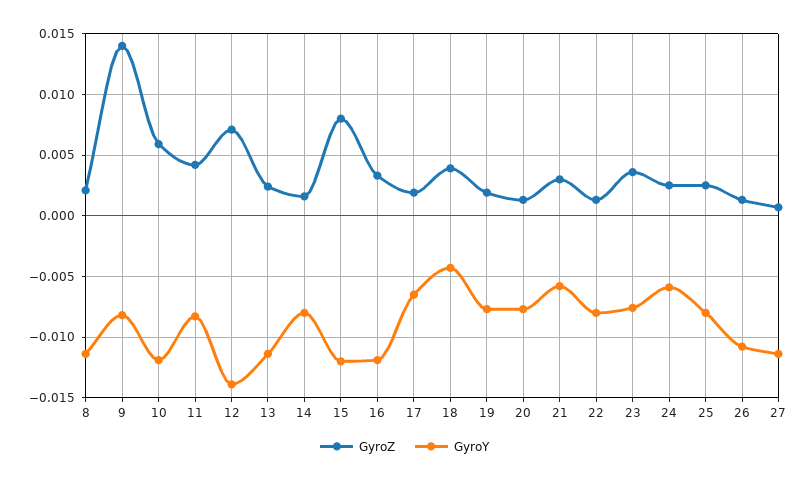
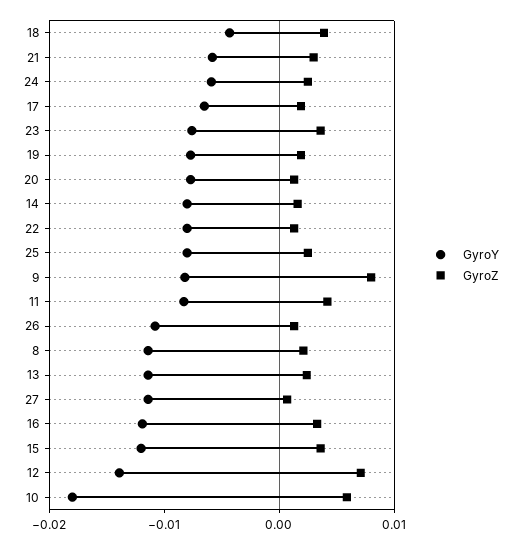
  {
    "GyroZ": {
      "8": 0.002,
-     "9": 0.014,
+     "9": 0.008,
      "10": 0.006,
      "11": 0.004,
      "12": 0.007,
      "13": 0.0025,
      "14": 0.0015,
-     "15": 0.008,
+     "15": 0.004,
      "16": 0.0035,
      "17": 0.002,
      "18": 0.004,
      "19": 0.002,
      "20": 0.0015,
      "21": 0.003,
      "22": 0.0015,
      "23": 0.0035,
      "24": 0.0025,
      "25": 0.0025,
      "26": 0.0015,
      "27": 0.0005
    },
    "GyroY": {
      "8": -0.0115,
      "9": -0.008,
-     "10": -0.012,
+     "10": -0.018,
      "11": -0.0085,
      "12": -0.014,
      "13": -0.0115,
      "14": -0.008,
      "15": -0.012,
      "16": -0.012,
      "17": -0.0065,
      "18": -0.0045,
      "19": -0.0075,
      "20": -0.0075,
      "21": -0.006,
      "22": -0.008,
      "23": -0.0075,
      "24": -0.006,
      "25": -0.008,
      "26": -0.011,
      "27": -0.0115
    }
  }

